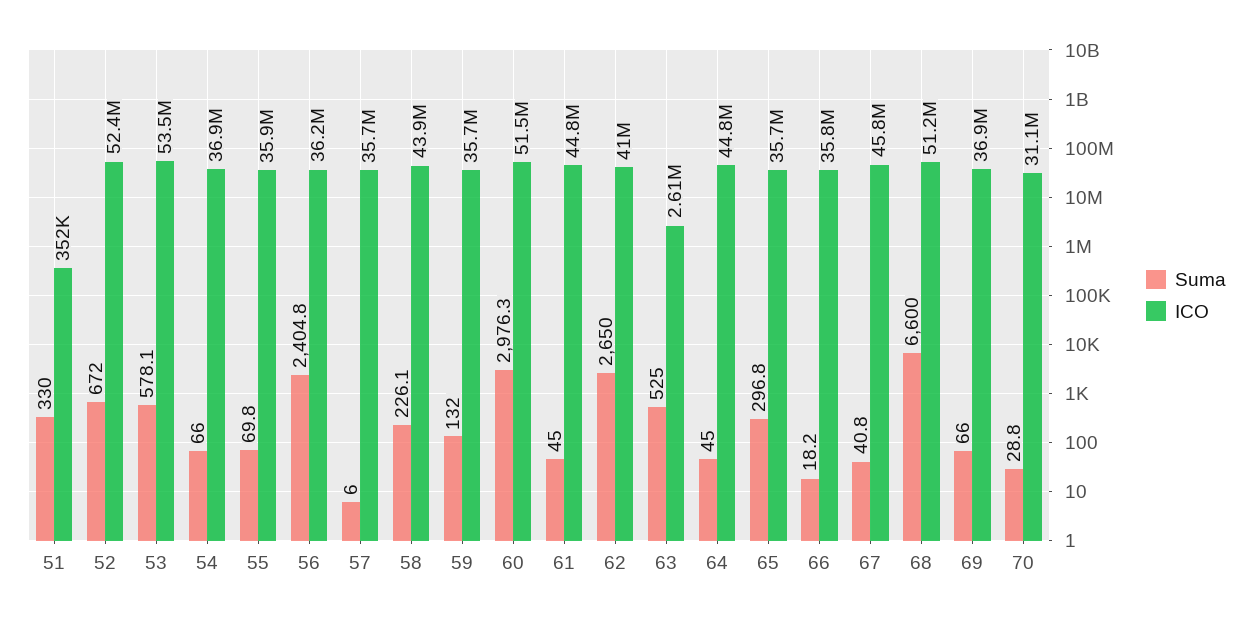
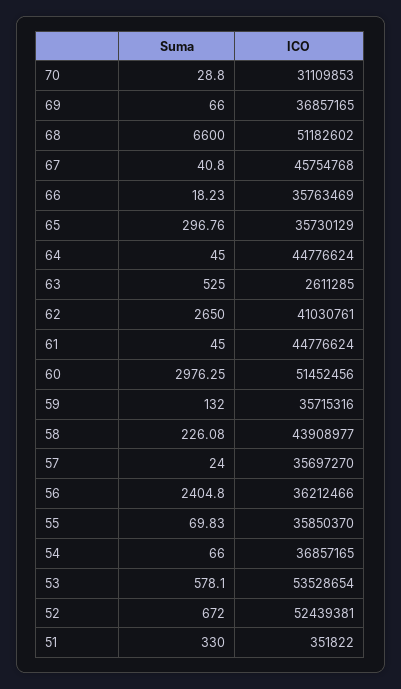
  {
    "Suma": {
      "51": 330,
      "52": 672,
      "53": 578.1,
      "54": 66,
      "55": 69.83,
      "56": 2404.8,
-     "57": 6,
+     "57": 24,
      "58": 226.08,
      "59": 132,
      "60": 2976.25,
      "61": 45,
      "62": 2650,
      "63": 525,
      "64": 45,
      "65": 296.76,
      "66": 18.23,
      "67": 40.8,
      "68": 6600,
      "69": 66,
      "70": 28.8
    },
    "ICO": {
      "51": 351822,
      "52": 52439381,
      "53": 53528654,
      "54": 36857165,
      "55": 35850370,
      "56": 36212466,
      "57": 35697270,
      "58": 43908977,
      "59": 35715316,
      "60": 51452456,
      "61": 44776624,
      "62": 41030761,
      "63": 2611285,
      "64": 44776624,
      "65": 35730129,
      "66": 35763469,
      "67": 45754768,
      "68": 51182602,
      "69": 36857165,
      "70": 31109853
    }
  }

